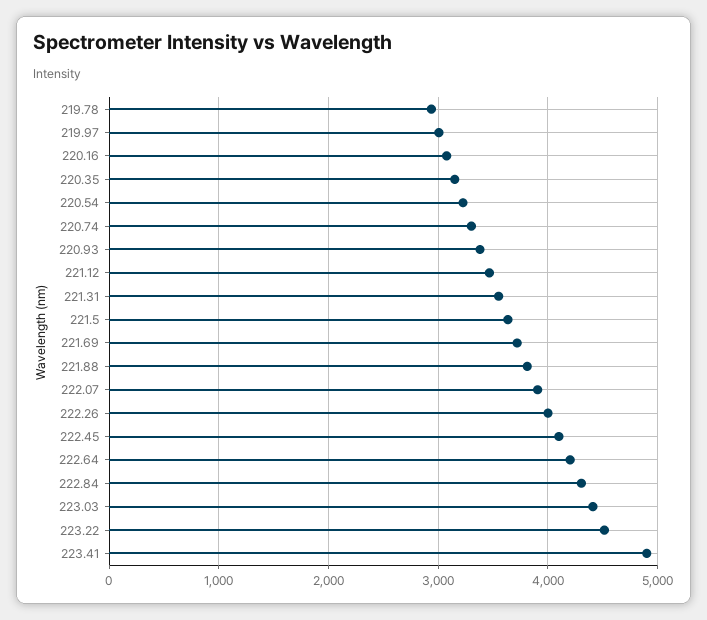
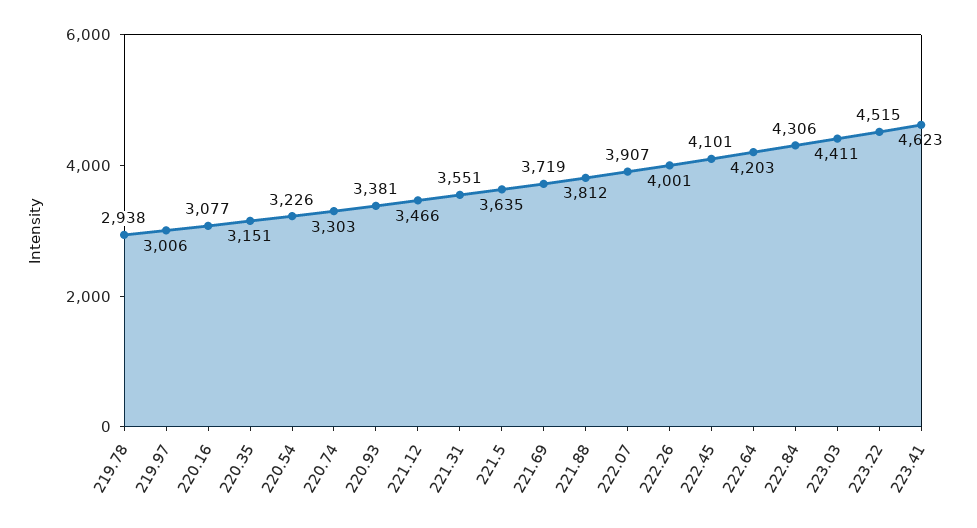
  {
    "219.78": 2938,
    "219.97": 3006,
    "220.16": 3077,
    "220.35": 3151,
    "220.54": 3226,
    "220.74": 3303,
    "220.93": 3381,
    "221.12": 3466,
    "221.31": 3551,
    "221.5": 3635,
    "221.69": 3719,
    "221.88": 3812,
    "222.07": 3907,
    "222.26": 4001,
    "222.45": 4101,
    "222.64": 4203,
    "222.84": 4306,
    "223.03": 4411,
    "223.22": 4515,
-   "223.41": 4900
+   "223.41": 4623
  }

